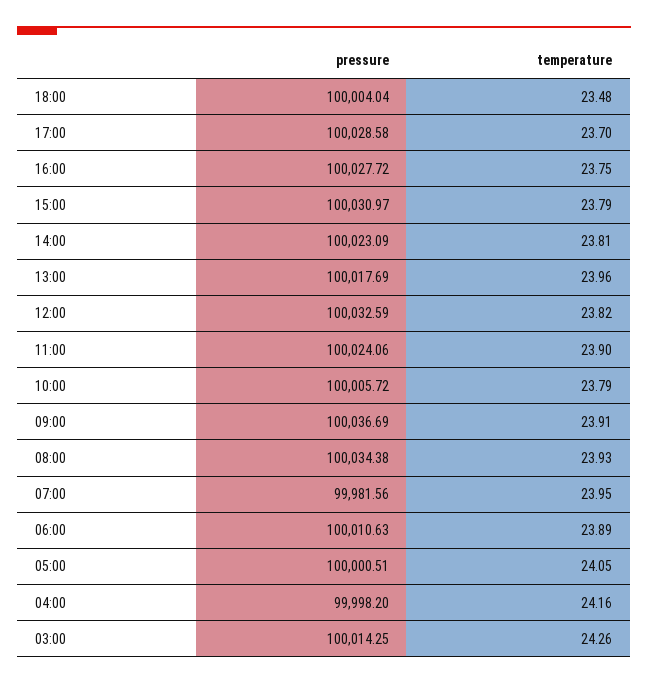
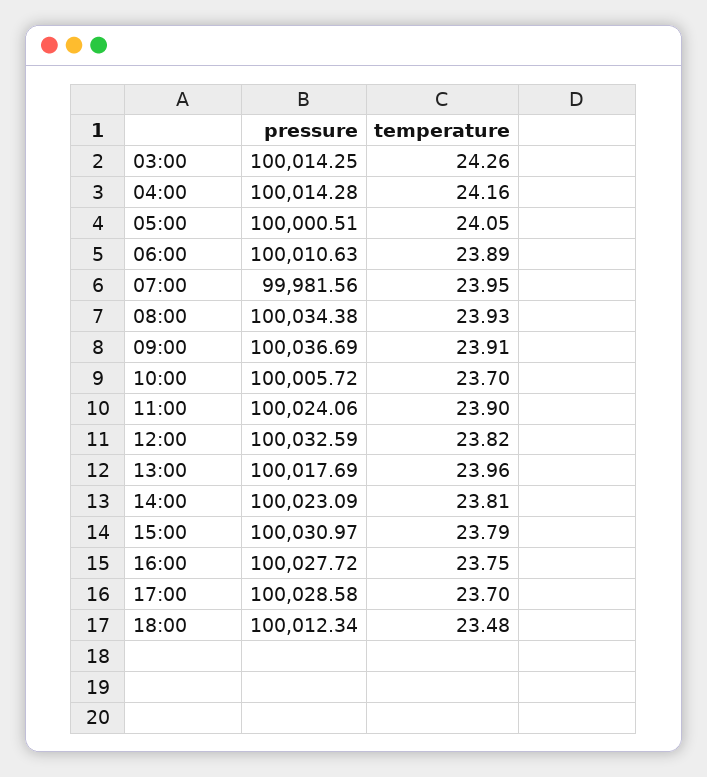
  {
    "pressure": {
-     "18:00": 100004.04,
+     "18:00": 100012.34,
      "17:00": 100028.58,
      "16:00": 100027.72,
      "15:00": 100030.97,
      "14:00": 100023.09,
      "13:00": 100017.69,
      "12:00": 100032.59,
      "11:00": 100024.06,
      "10:00": 100005.72,
      "09:00": 100036.69,
      "08:00": 100034.38,
      "07:00": 99981.56,
      "06:00": 100010.63,
      "05:00": 100000.51,
-     "04:00": 99998.2,
+     "04:00": 100014.28,
      "03:00": 100014.25
    },
    "temperature": {
      "18:00": 23.48,
      "17:00": 23.7,
      "16:00": 23.75,
      "15:00": 23.79,
      "14:00": 23.81,
      "13:00": 23.96,
      "12:00": 23.82,
      "11:00": 23.9,
-     "10:00": 23.79,
+     "10:00": 23.7,
      "09:00": 23.91,
      "08:00": 23.93,
      "07:00": 23.95,
      "06:00": 23.89,
      "05:00": 24.05,
      "04:00": 24.16,
      "03:00": 24.26
    }
  }

